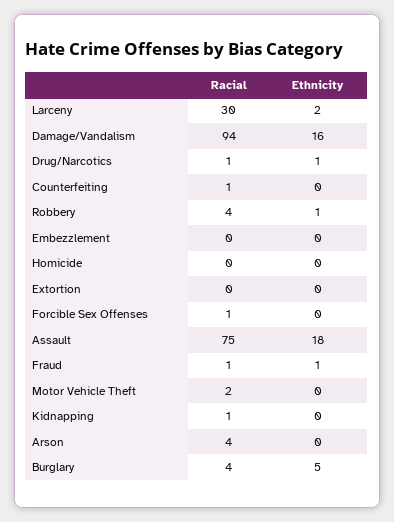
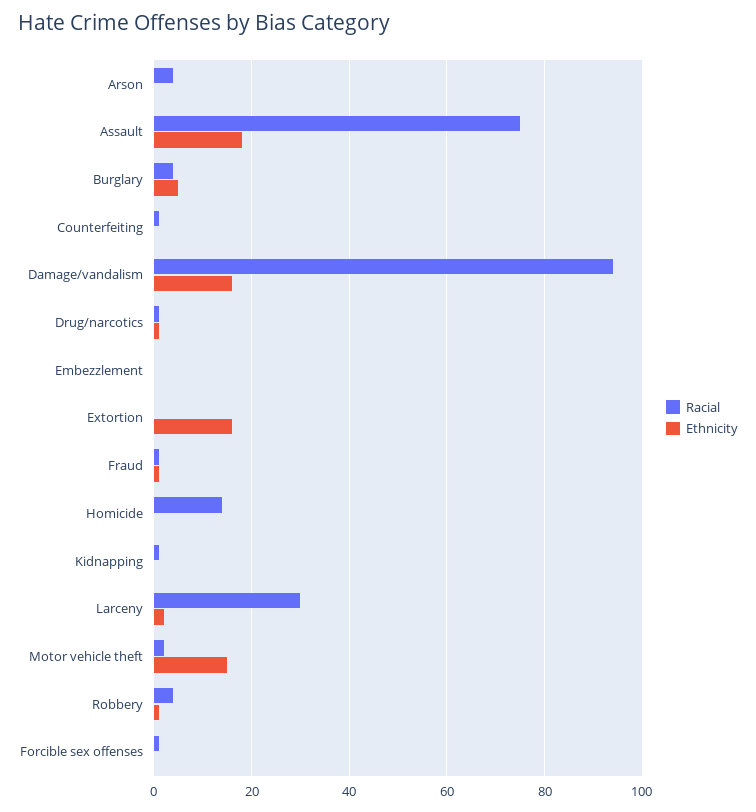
  {
    "Racial": {
      "Larceny": 30,
      "Damage/Vandalism": 94,
      "Drug/Narcotics": 1,
      "Counterfeiting": 1,
      "Robbery": 4,
      "Embezzlement": 0,
-     "Homicide": 0,
+     "Homicide": 15,
      "Extortion": 0,
      "Forcible Sex Offenses": 1,
      "Assault": 75,
      "Fraud": 1,
      "Motor Vehicle Theft": 2,
      "Kidnapping": 1,
      "Arson": 4,
      "Burglary": 4
    },
    "Ethnicity": {
      "Larceny": 2,
      "Damage/Vandalism": 16,
      "Drug/Narcotics": 1,
      "Counterfeiting": 0,
      "Robbery": 1,
      "Embezzlement": 0,
      "Homicide": 0,
-     "Extortion": 0,
+     "Extortion": 15,
      "Forcible Sex Offenses": 0,
      "Assault": 18,
      "Fraud": 1,
-     "Motor Vehicle Theft": 0,
+     "Motor Vehicle Theft": 15,
      "Kidnapping": 0,
      "Arson": 0,
      "Burglary": 5
    }
  }

